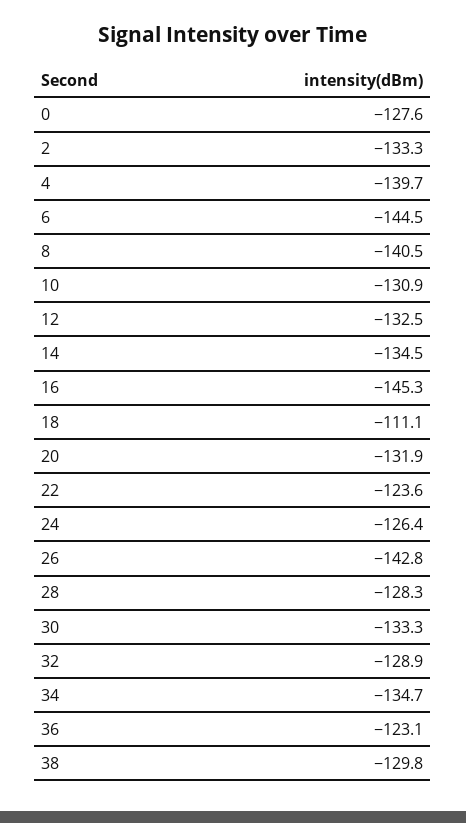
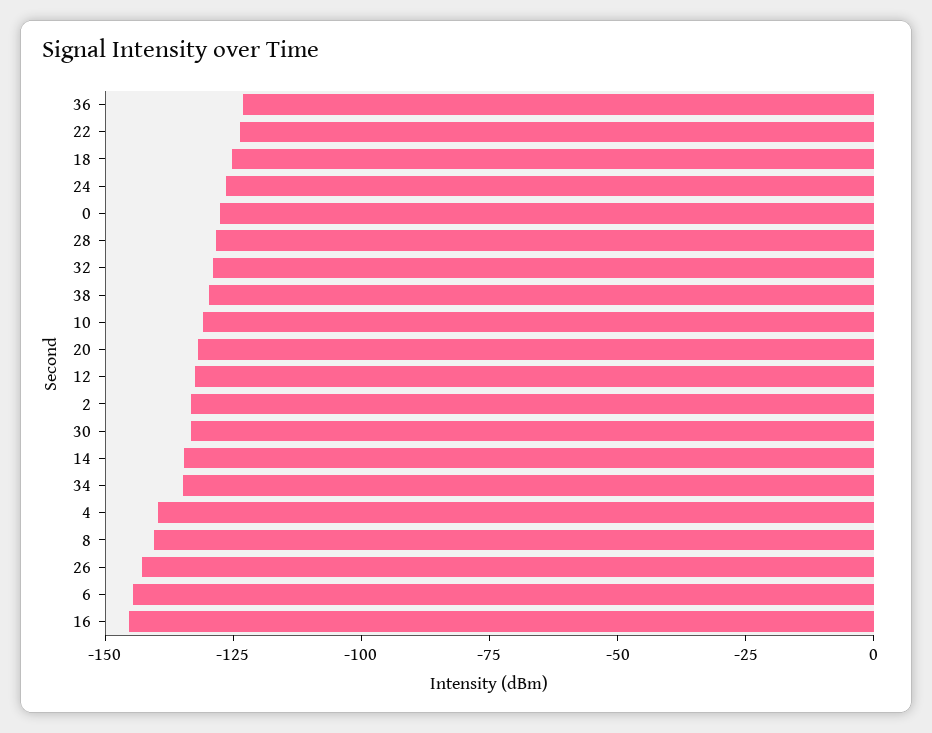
  {
    "0": -127.6,
    "2": -133.3,
    "4": -139.7,
    "6": -144.5,
    "8": -140.5,
    "10": -130.9,
    "12": -132.5,
    "14": -134.5,
    "16": -145.3,
-   "18": -111.1,
+   "18": -125,
    "20": -131.9,
    "22": -123.6,
    "24": -126.4,
    "26": -142.8,
    "28": -128.3,
    "30": -133.3,
    "32": -128.9,
    "34": -134.7,
    "36": -123.1,
    "38": -129.8
  }

